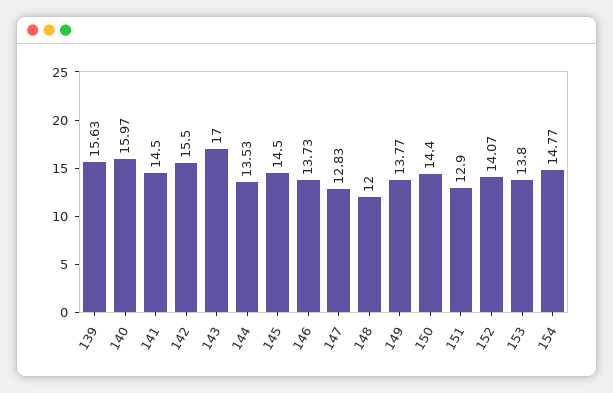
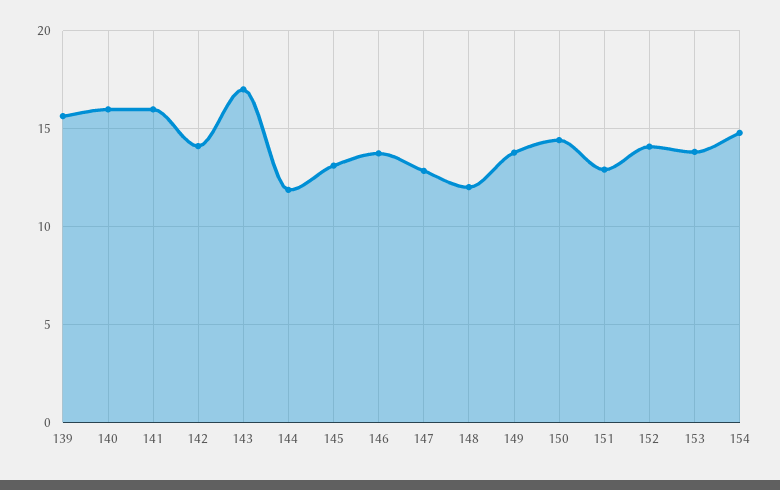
  {
    "139": 15.63,
    "140": 15.97,
-   "141": 14.5,
+   "141": 16,
-   "142": 15.5,
+   "142": 14,
    "143": 17,
-   "144": 13.53,
+   "144": 12,
-   "145": 14.5,
+   "145": 13,
    "146": 13.73,
    "147": 12.83,
    "148": 12,
    "149": 13.77,
    "150": 14.4,
    "151": 12.9,
    "152": 14.07,
    "153": 13.8,
    "154": 14.77
  }

